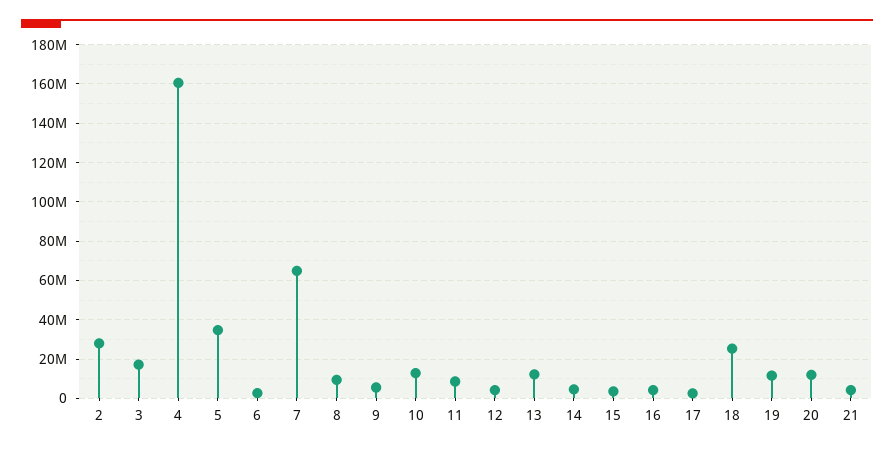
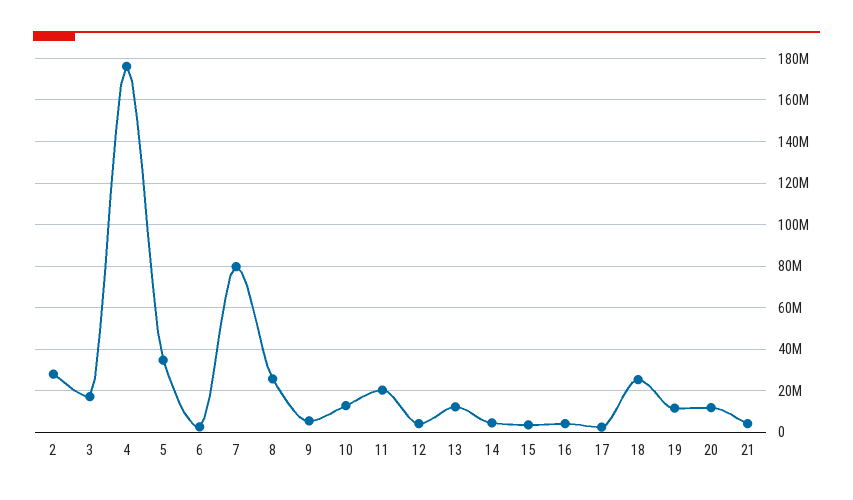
  {
    "2": 30000000,
    "3": 15000000,
-   "4": 160000000,
+   "4": 175000000,
    "5": 35000000,
    "6": 5000000,
-   "7": 65000000,
+   "7": 80000000,
-   "8": 10000000,
+   "8": 25000000,
    "9": 5000000,
    "10": 15000000,
-   "11": 10000000,
+   "11": 20000000,
    "12": 5000000,
    "13": 10000000,
    "14": 5000000,
    "15": 5000000,
    "16": 5000000,
    "17": 5000000,
    "18": 25000000,
    "19": 10000000,
    "20": 10000000,
    "21": 5000000
  }

